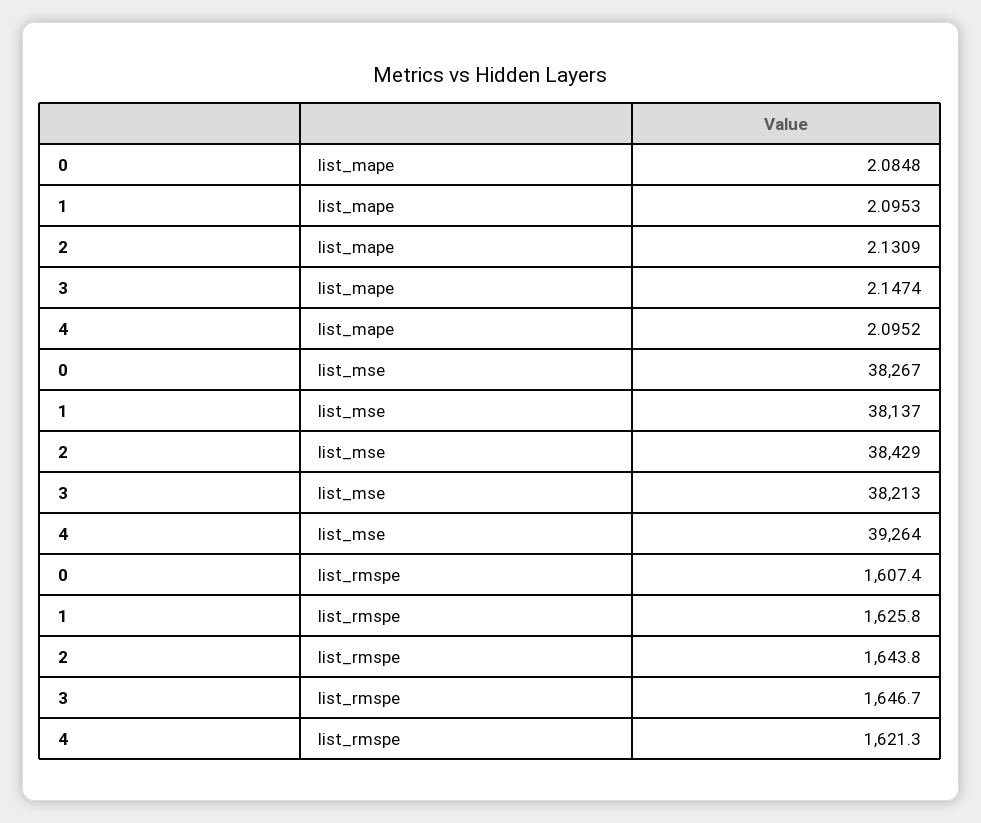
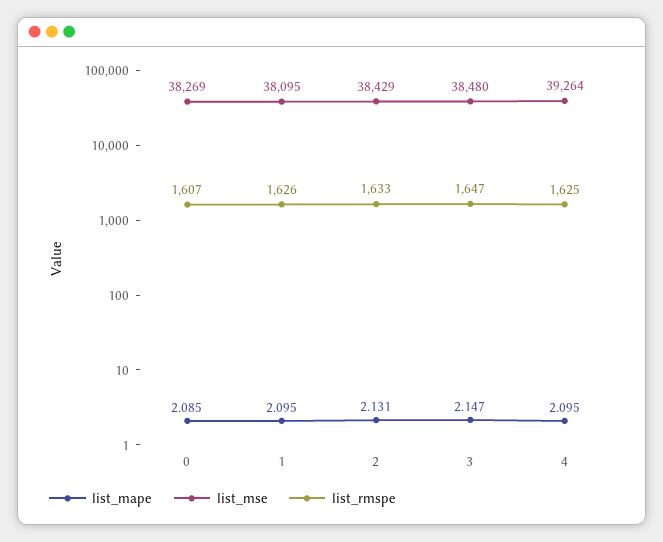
  {
    "list_mape": {
      "0": 2.0848,
      "1": 2.0953,
      "2": 2.1309,
      "3": 2.1474,
      "4": 2.0952
    },
    "list_mse": {
-     "0": 38267,
+     "0": 38269,
-     "1": 38137,
+     "1": 38095,
      "2": 38429,
-     "3": 38213,
+     "3": 38480,
      "4": 39264
    },
    "list_rmspe": {
      "0": 1607.4,
      "1": 1625.8,
-     "2": 1643.8,
+     "2": 1633,
      "3": 1646.7,
-     "4": 1621.3
+     "4": 1625
    }
  }

